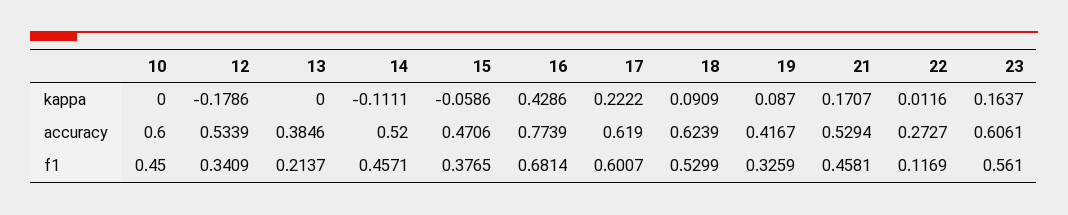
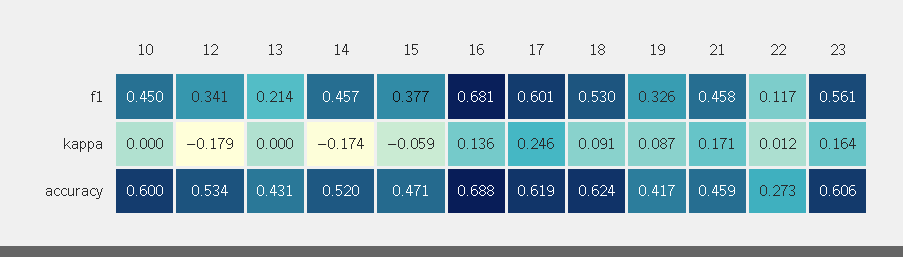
  {
    "10": {
      "kappa": 0,
      "accuracy": 0.6,
      "f1": 0.45
    },
    "12": {
      "kappa": -0.1786,
      "accuracy": 0.5339,
      "f1": 0.3409
    },
    "13": {
      "kappa": 0,
-     "accuracy": 0.3846,
+     "accuracy": 0.431,
      "f1": 0.2137
    },
    "14": {
-     "kappa": -0.1111,
+     "kappa": -0.174,
      "accuracy": 0.52,
      "f1": 0.4571
    },
    "15": {
      "kappa": -0.0586,
      "accuracy": 0.4706,
      "f1": 0.3765
    },
    "16": {
-     "kappa": 0.4286,
+     "kappa": 0.136,
-     "accuracy": 0.7739,
+     "accuracy": 0.688,
      "f1": 0.6814
    },
    "17": {
-     "kappa": 0.2222,
+     "kappa": 0.246,
      "accuracy": 0.619,
      "f1": 0.6007
    },
    "18": {
      "kappa": 0.0909,
      "accuracy": 0.6239,
      "f1": 0.5299
    },
    "19": {
      "kappa": 0.087,
      "accuracy": 0.4167,
      "f1": 0.3259
    },
    "21": {
      "kappa": 0.1707,
-     "accuracy": 0.5294,
+     "accuracy": 0.459,
      "f1": 0.4581
    },
    "22": {
      "kappa": 0.0116,
      "accuracy": 0.2727,
      "f1": 0.1169
    },
    "23": {
      "kappa": 0.1637,
      "accuracy": 0.6061,
      "f1": 0.561
    }
  }

